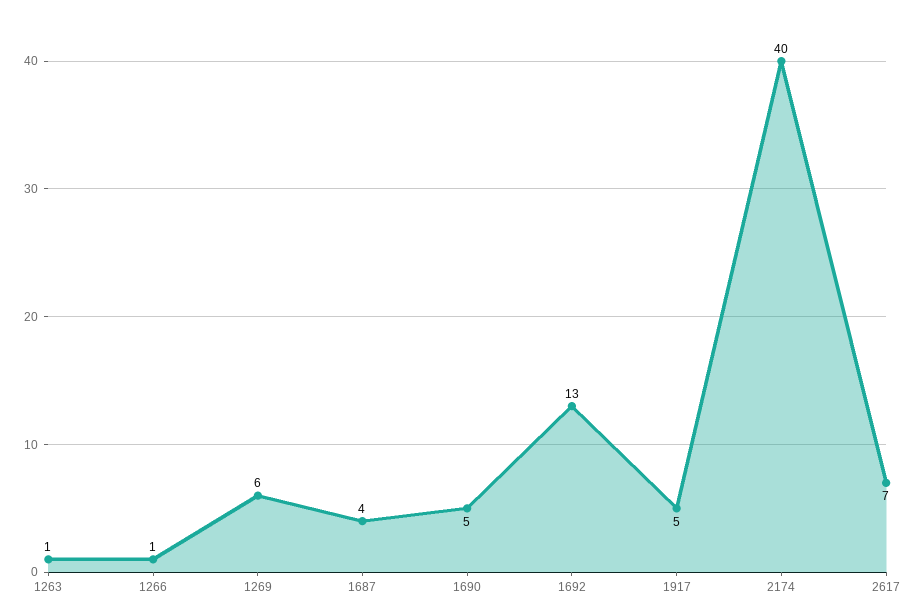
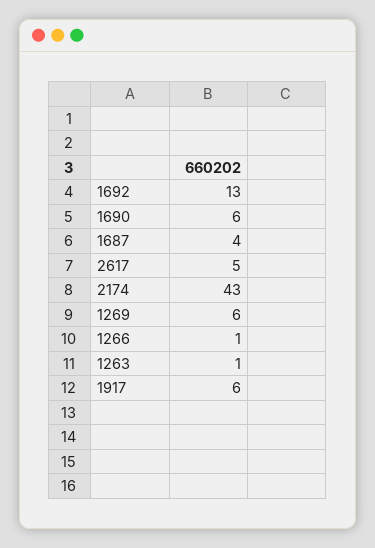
  {
    "1263": 1,
    "1266": 1,
    "1269": 6,
    "1687": 4,
-   "1690": 5,
+   "1690": 6,
    "1692": 13,
-   "1917": 5,
+   "1917": 6,
-   "2174": 40,
+   "2174": 43,
-   "2617": 7
+   "2617": 5
  }

